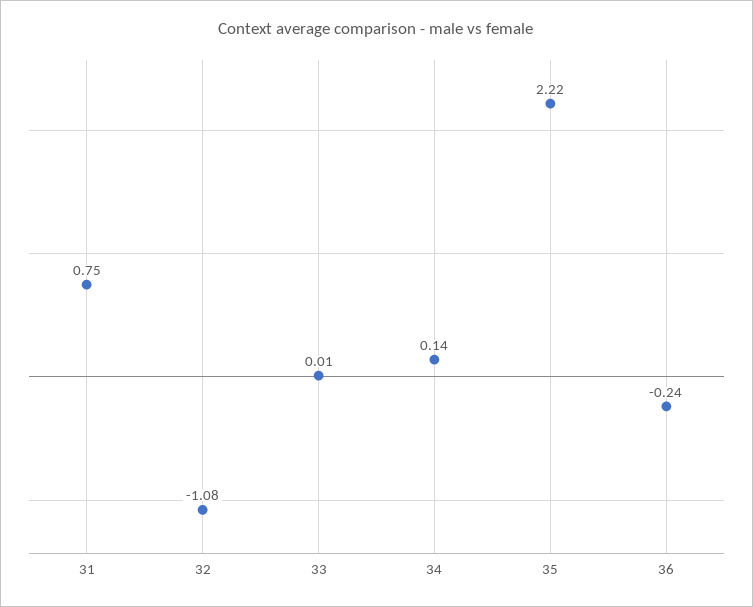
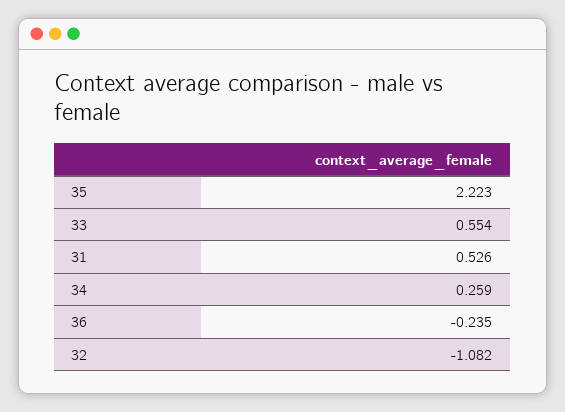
  {
-   "31": 0.75,
+   "31": 0.526,
    "32": -1.082,
-   "33": 0.01,
+   "33": 0.554,
-   "34": 0.14,
+   "34": 0.259,
    "35": 2.223,
    "36": -0.235
  }

